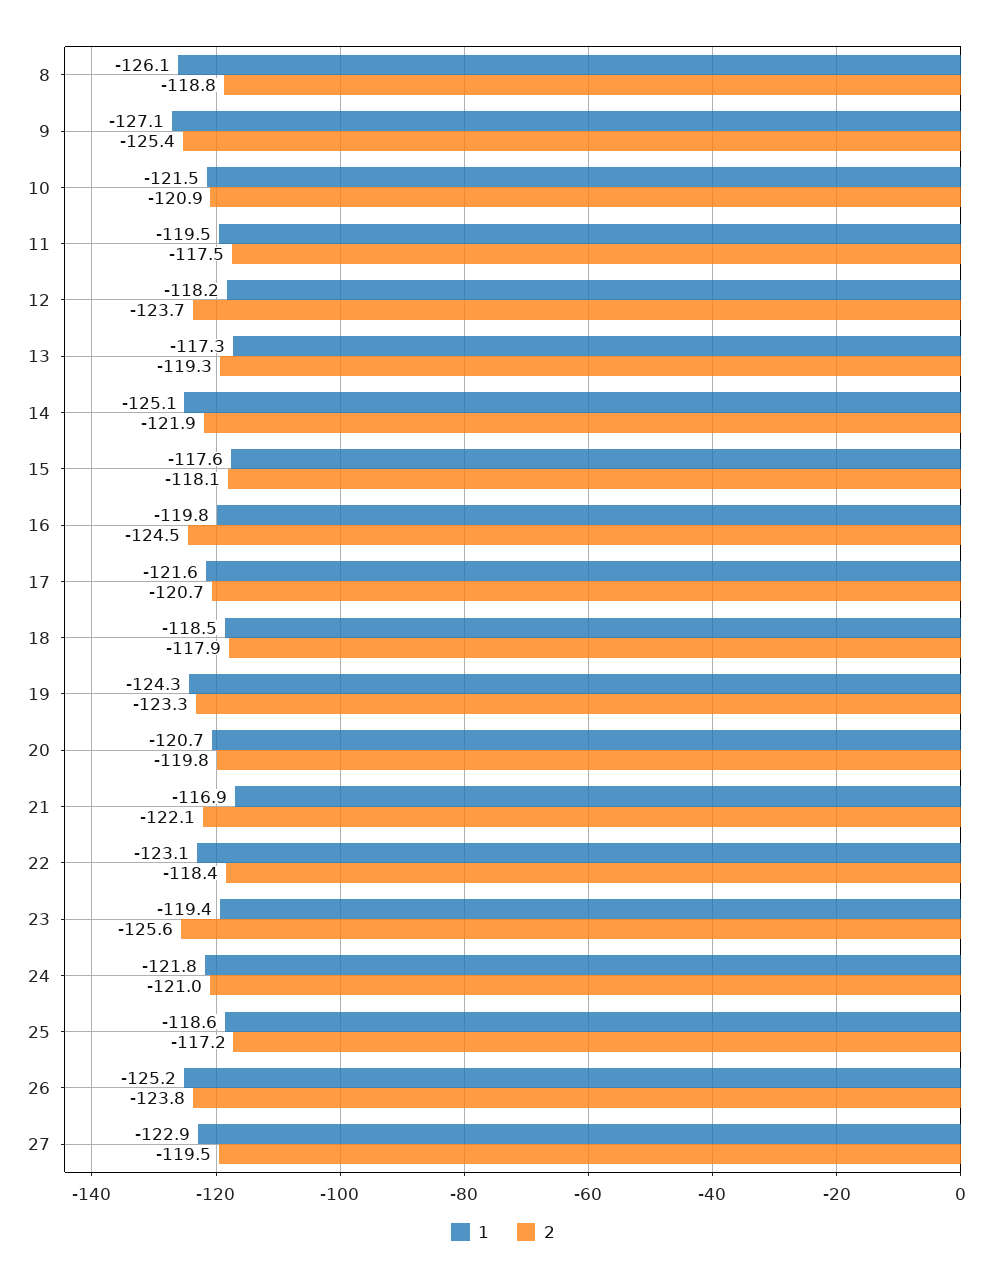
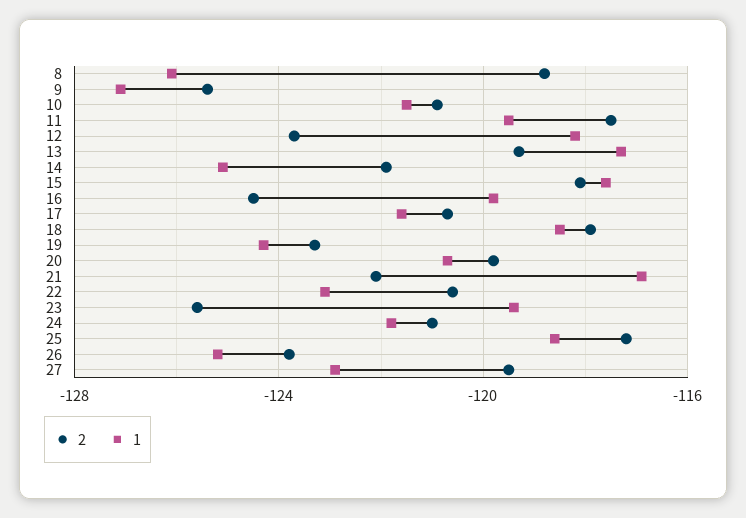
  {
    "1": {
      "8": -126.1,
      "9": -127.1,
      "10": -121.5,
      "11": -119.5,
      "12": -118.2,
      "13": -117.3,
      "14": -125.1,
      "15": -117.6,
      "16": -119.8,
      "17": -121.6,
      "18": -118.5,
      "19": -124.3,
      "20": -120.7,
      "21": -116.9,
      "22": -123.1,
      "23": -119.4,
      "24": -121.8,
      "25": -118.6,
      "26": -125.2,
      "27": -122.9
    },
    "2": {
      "8": -118.8,
      "9": -125.4,
      "10": -120.9,
      "11": -117.5,
      "12": -123.7,
      "13": -119.3,
      "14": -121.9,
      "15": -118.1,
      "16": -124.5,
      "17": -120.7,
      "18": -117.9,
      "19": -123.3,
      "20": -119.8,
      "21": -122.1,
-     "22": -118.4,
+     "22": -120.5,
      "23": -125.6,
      "24": -121,
      "25": -117.2,
      "26": -123.8,
      "27": -119.5
    }
  }

